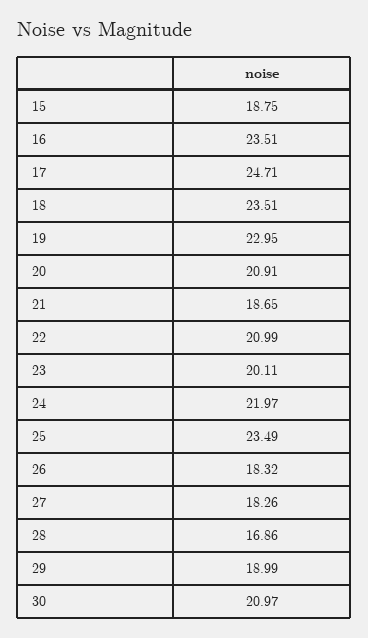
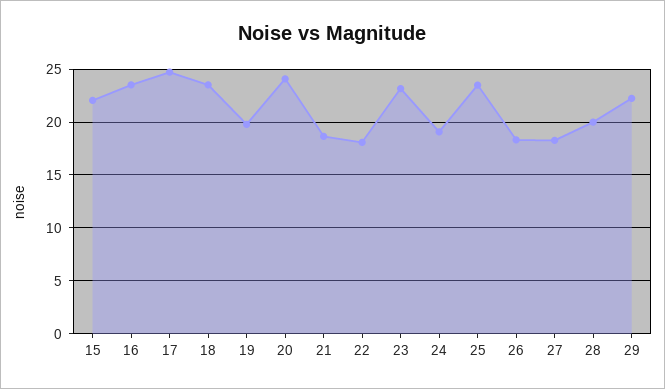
  {
-   "15": 18.75,
+   "15": 22,
    "16": 23.51,
    "17": 24.71,
    "18": 23.51,
-   "19": 22.95,
+   "19": 20,
-   "20": 20.91,
+   "20": 24,
    "21": 18.65,
-   "22": 20.99,
+   "22": 18,
-   "23": 20.11,
+   "23": 23,
-   "24": 21.97,
+   "24": 19,
    "25": 23.49,
    "26": 18.32,
    "27": 18.26,
-   "28": 16.86,
+   "28": 20,
-   "29": 18.99,
+   "29": 22
-   "30": 20.97
  }

